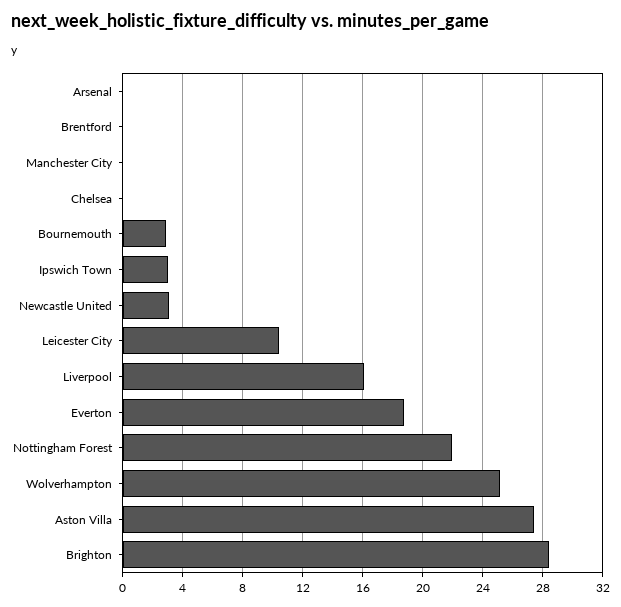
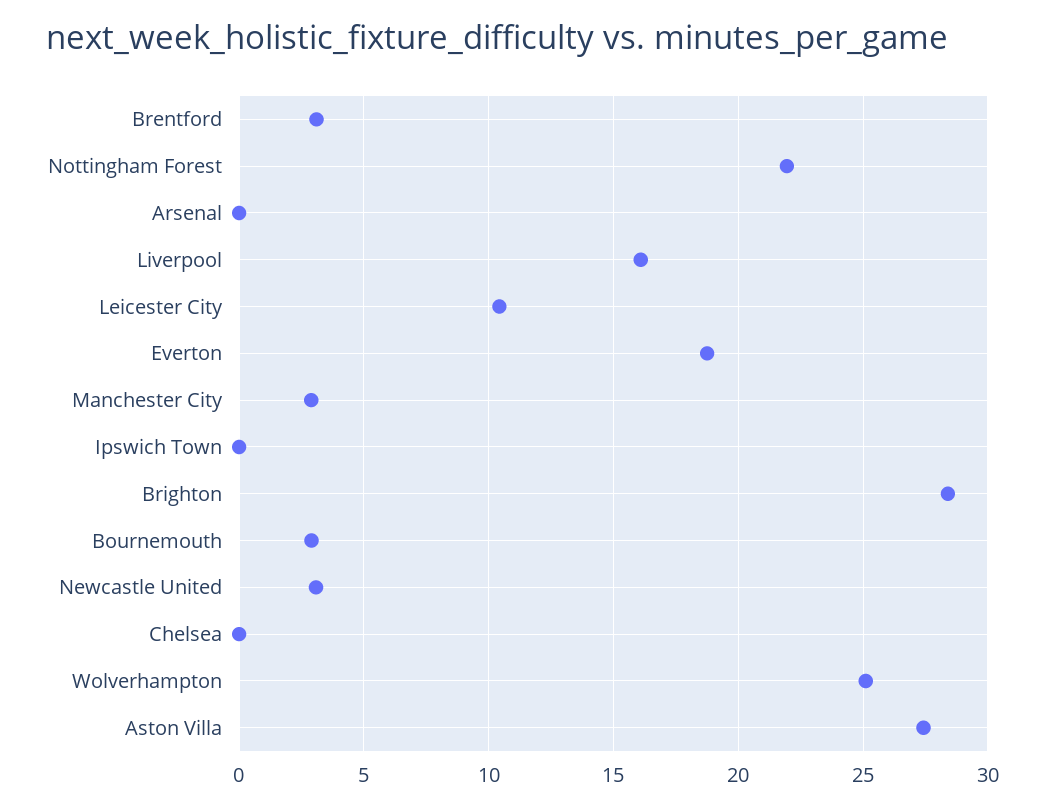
  {
    "Arsenal": 0,
-   "Brentford": 0,
+   "Brentford": 3,
-   "Manchester City": 0,
+   "Manchester City": 3,
    "Chelsea": 0,
    "Bournemouth": 3,
-   "Ipswich Town": 3,
+   "Ipswich Town": 0,
    "Newcastle United": 3,
    "Leicester City": 10.5,
    "Liverpool": 16,
    "Everton": 19,
    "Nottingham Forest": 22,
    "Wolverhampton": 25,
    "Aston Villa": 27.5,
    "Brighton": 28.5
  }

